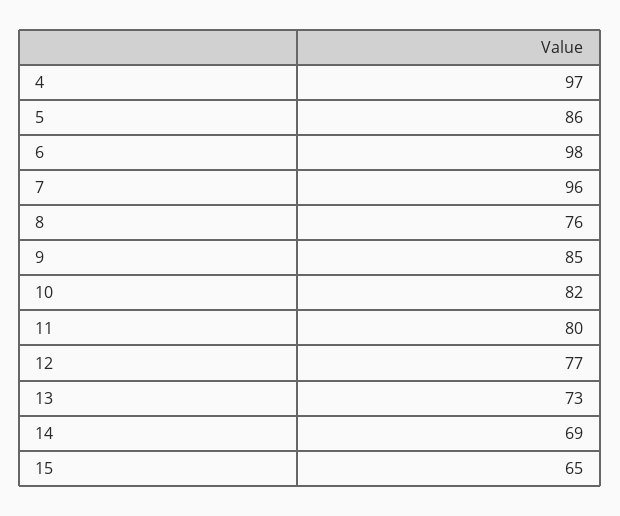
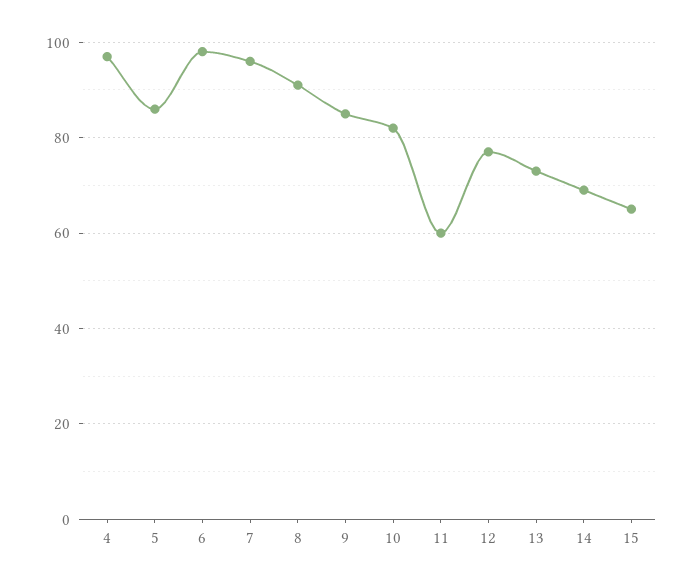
  {
    "4": 97,
    "5": 86,
    "6": 98,
    "7": 96,
-   "8": 76,
+   "8": 90,
    "9": 85,
    "10": 82,
-   "11": 80,
+   "11": 60,
    "12": 77,
    "13": 73,
    "14": 69,
    "15": 65
  }

